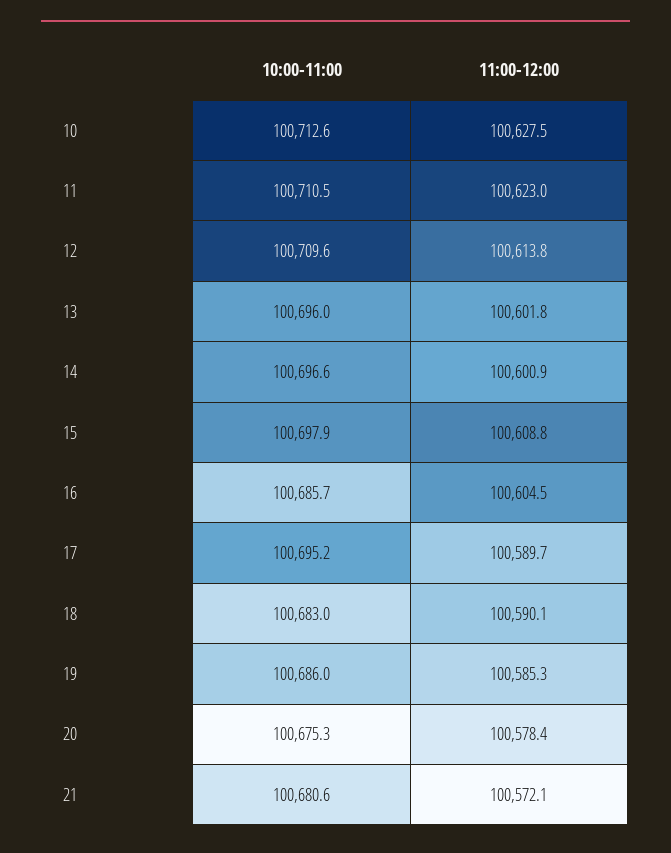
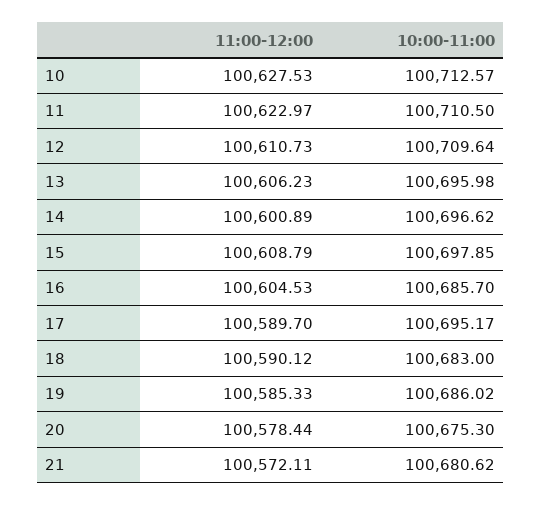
  {
    "10:00-11:00": {
      "10": 100712.57,
      "11": 100710.5,
      "12": 100709.64,
      "13": 100695.98,
      "14": 100696.62,
      "15": 100697.85,
      "16": 100685.7,
      "17": 100695.17,
      "18": 100683,
      "19": 100686.02,
      "20": 100675.3,
      "21": 100680.62
    },
    "11:00-12:00": {
      "10": 100627.53,
      "11": 100622.97,
-     "12": 100613.8,
+     "12": 100610.73,
-     "13": 100601.8,
+     "13": 100606.23,
      "14": 100600.89,
      "15": 100608.79,
      "16": 100604.53,
      "17": 100589.7,
      "18": 100590.12,
      "19": 100585.33,
      "20": 100578.44,
      "21": 100572.11
    }
  }

